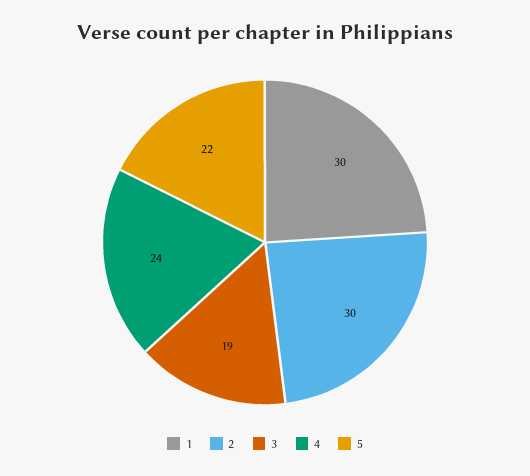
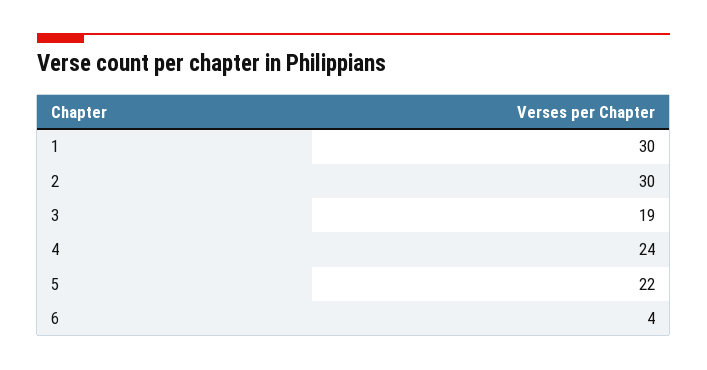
  {
    "1": 30,
    "2": 30,
    "3": 19,
    "4": 24,
-   "5": 22
+   "5": 22,
+   "6": 4
  }

